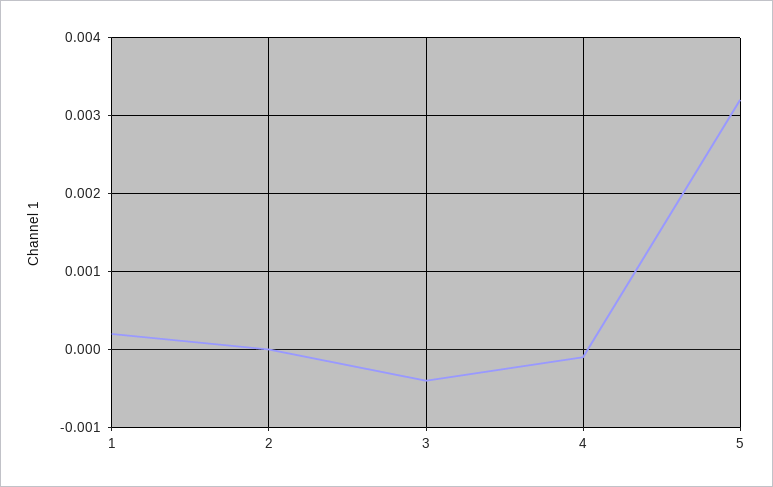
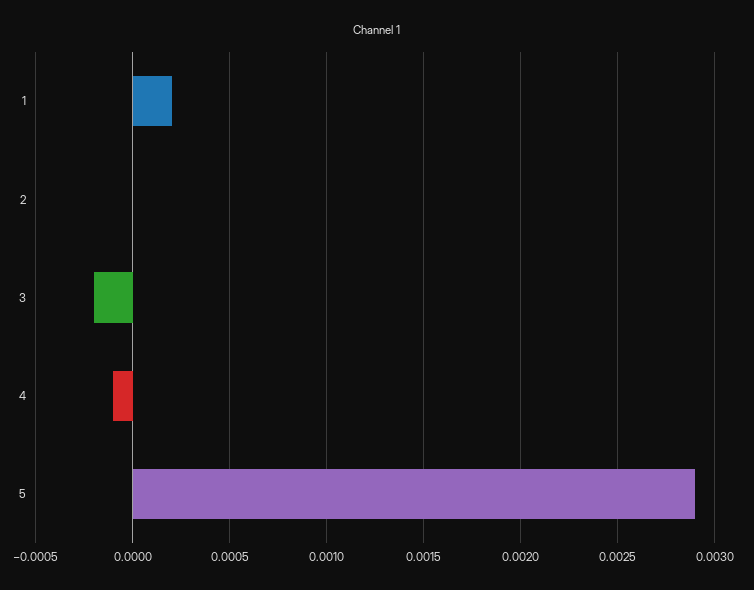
  {
    "1": 0.0002,
    "2": 0,
-   "3": -0.0004,
+   "3": -0.0002,
    "4": -0.0001,
-   "5": 0.0032
+   "5": 0.0029
  }

